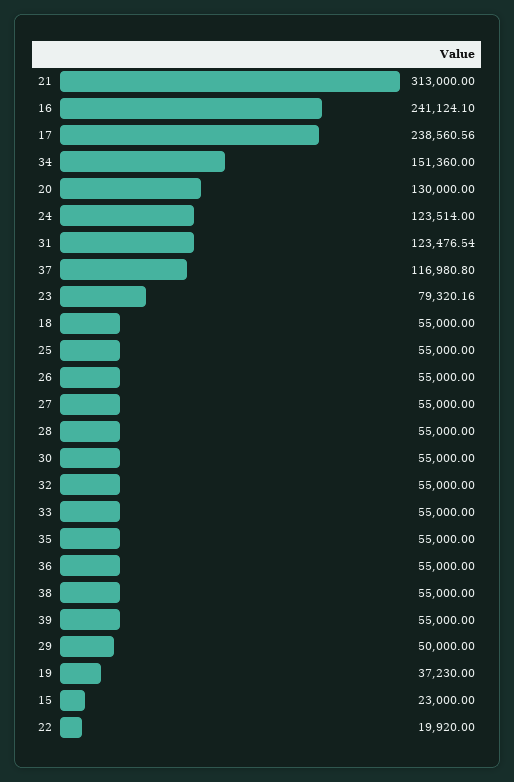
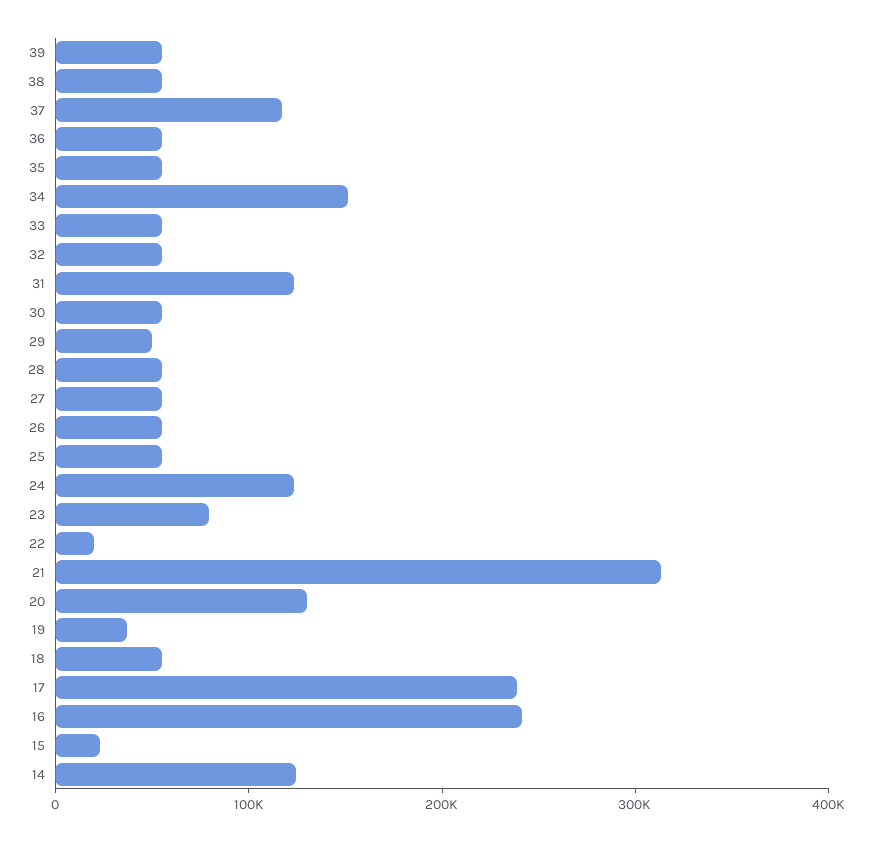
  {
    "21": 313000,
    "16": 241124.1,
    "17": 238560.56,
    "34": 151360,
    "20": 130000,
    "24": 123514,
    "31": 123476.54,
    "37": 116980.8,
    "23": 79320.16,
    "18": 55000,
    "25": 55000,
    "26": 55000,
    "27": 55000,
    "28": 55000,
    "30": 55000,
    "32": 55000,
    "33": 55000,
    "35": 55000,
    "36": 55000,
    "38": 55000,
    "39": 55000,
    "29": 50000,
    "19": 37230,
    "15": 23000,
-   "22": 19920
+   "22": 19920,
+   "14": 120000
  }

